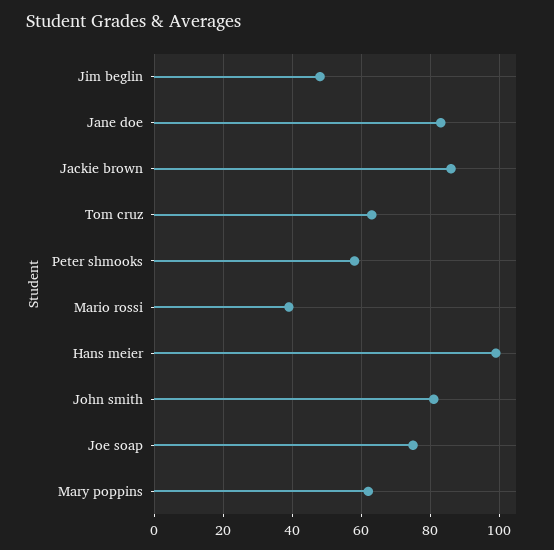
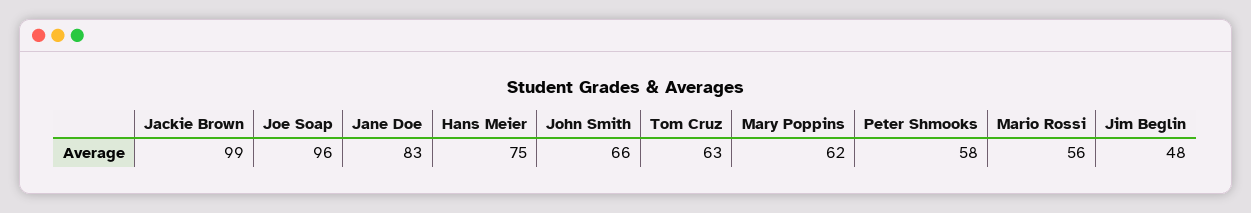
  {
    "Jim beglin": 48,
    "Jane doe": 83,
-   "Jackie brown": 85,
+   "Jackie brown": 99,
    "Tom cruz": 63,
    "Peter shmooks": 58,
-   "Mario rossi": 40,
+   "Mario rossi": 56,
-   "Hans meier": 100,
+   "Hans meier": 75,
-   "John smith": 80,
+   "John smith": 66,
-   "Joe soap": 75,
+   "Joe soap": 96,
    "Mary poppins": 62
  }

